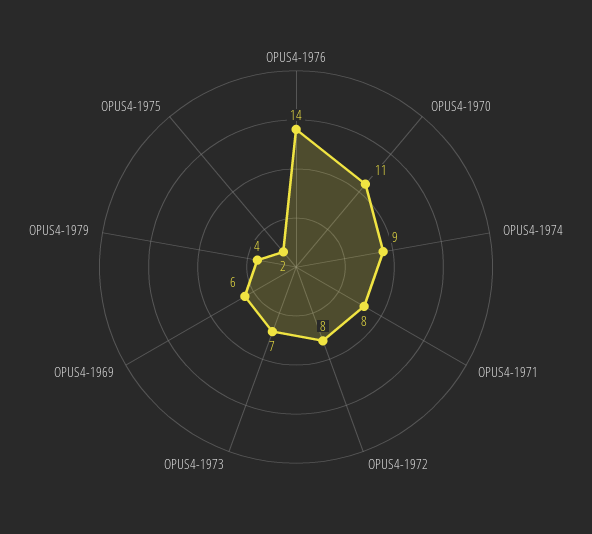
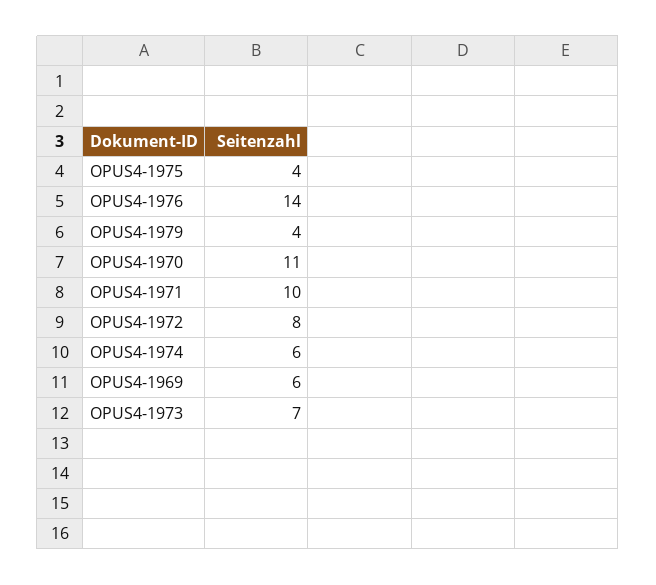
  {
    "OPUS4-1976": 14,
    "OPUS4-1970": 11,
-   "OPUS4-1974": 9,
+   "OPUS4-1974": 6,
-   "OPUS4-1971": 8,
+   "OPUS4-1971": 10,
    "OPUS4-1972": 8,
    "OPUS4-1973": 7,
    "OPUS4-1969": 6,
    "OPUS4-1979": 4,
-   "OPUS4-1975": 2
+   "OPUS4-1975": 4
  }

